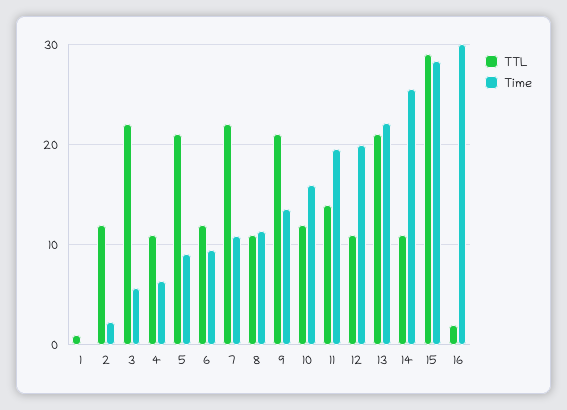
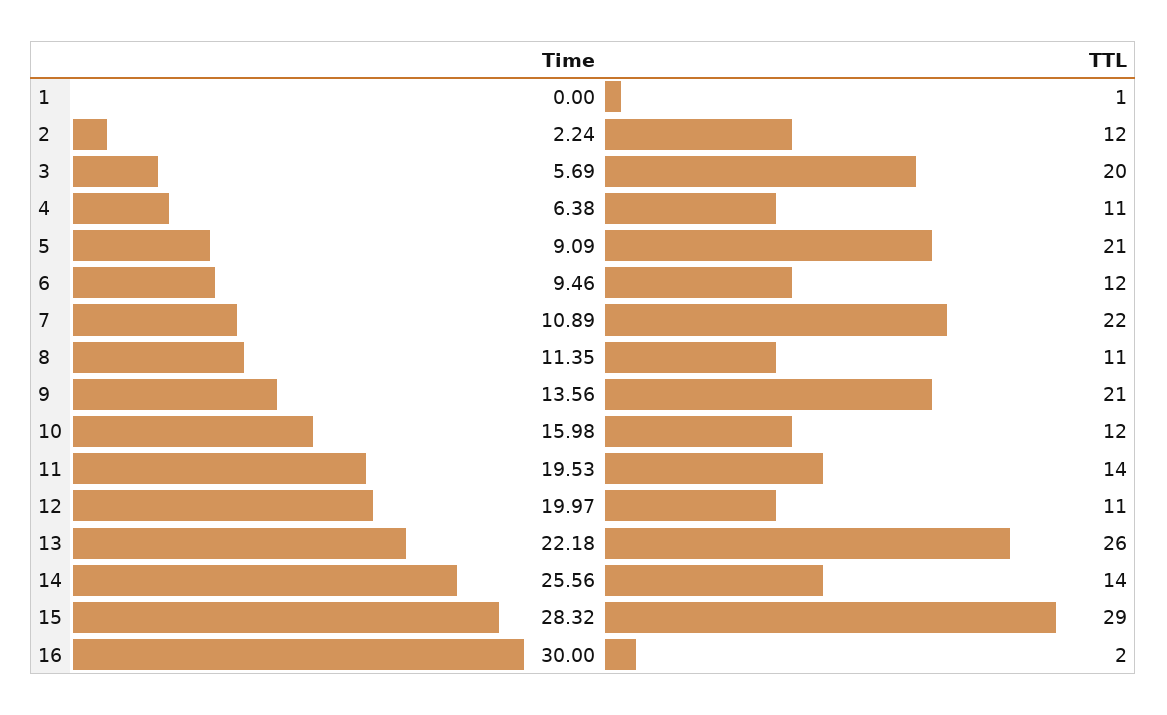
  {
    "TTL": {
      "1": 1,
      "2": 12,
-     "3": 22,
+     "3": 20,
      "4": 11,
      "5": 21,
      "6": 12,
      "7": 22,
      "8": 11,
      "9": 21,
      "10": 12,
      "11": 14,
      "12": 11,
-     "13": 21,
+     "13": 26,
-     "14": 11,
+     "14": 14,
      "15": 29,
      "16": 2
    },
    "Time": {
      "1": 0,
      "2": 2.24,
      "3": 5.69,
      "4": 6.38,
      "5": 9.09,
      "6": 9.46,
      "7": 10.89,
      "8": 11.35,
      "9": 13.56,
      "10": 15.98,
      "11": 19.53,
      "12": 19.97,
      "13": 22.18,
      "14": 25.56,
      "15": 28.32,
      "16": 30
    }
  }

